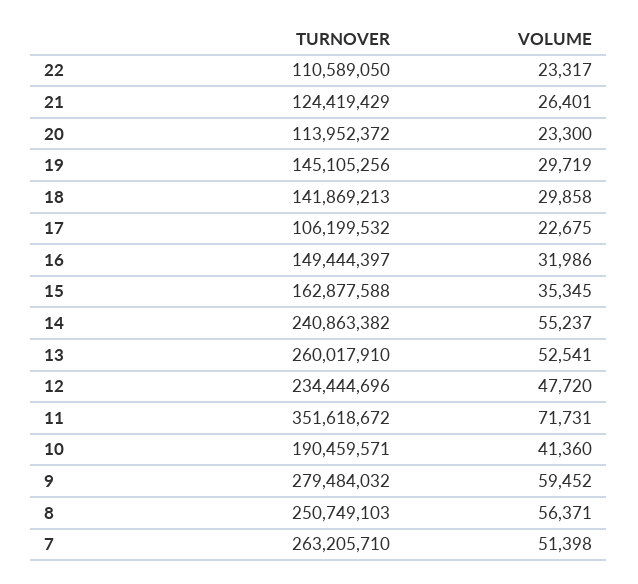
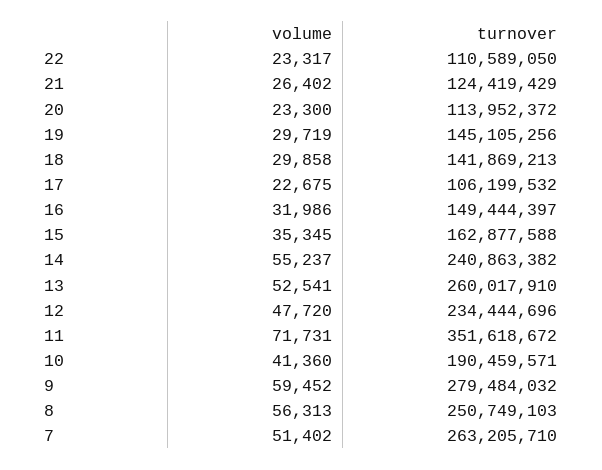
  {
    "TURNOVER": {
      "22": 110589050,
      "21": 124419429,
      "20": 113952372,
      "19": 145105256,
      "18": 141869213,
      "17": 106199532,
      "16": 149444397,
      "15": 162877588,
      "14": 240863382,
      "13": 260017910,
      "12": 234444696,
      "11": 351618672,
      "10": 190459571,
      "9": 279484032,
      "8": 250749103,
      "7": 263205710
    },
    "VOLUME": {
      "22": 23317,
-     "21": 26401,
+     "21": 26402,
      "20": 23300,
      "19": 29719,
      "18": 29858,
      "17": 22675,
      "16": 31986,
      "15": 35345,
      "14": 55237,
      "13": 52541,
      "12": 47720,
      "11": 71731,
      "10": 41360,
      "9": 59452,
-     "8": 56371,
+     "8": 56313,
-     "7": 51398
+     "7": 51402
    }
  }

